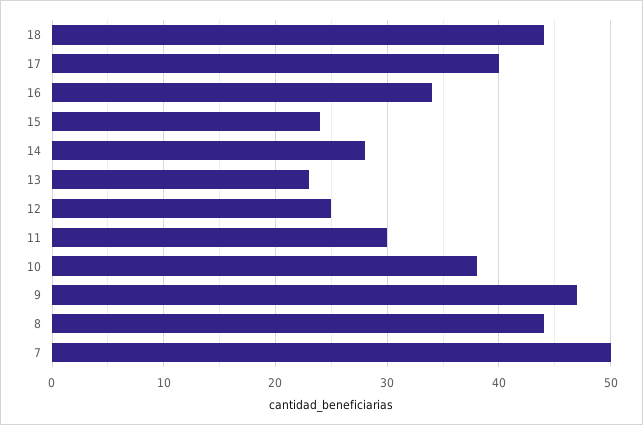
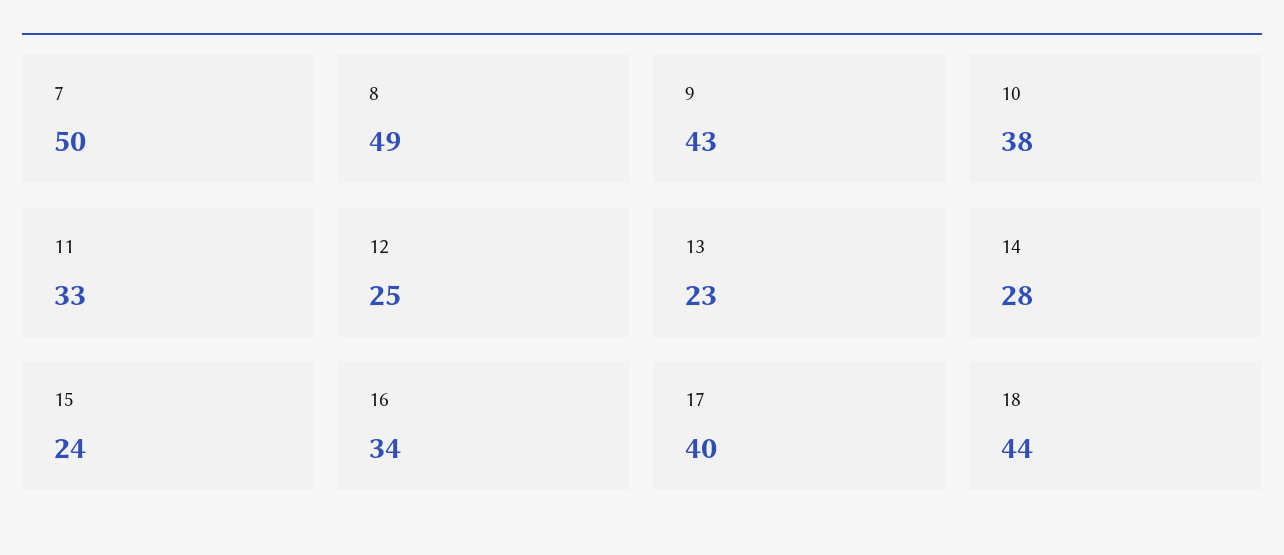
  {
    "18": 44,
    "17": 40,
    "16": 34,
    "15": 24,
    "14": 28,
    "13": 23,
    "12": 25,
-   "11": 30,
+   "11": 33,
    "10": 38,
-   "9": 47,
+   "9": 43,
-   "8": 44,
+   "8": 49,
    "7": 50
  }

